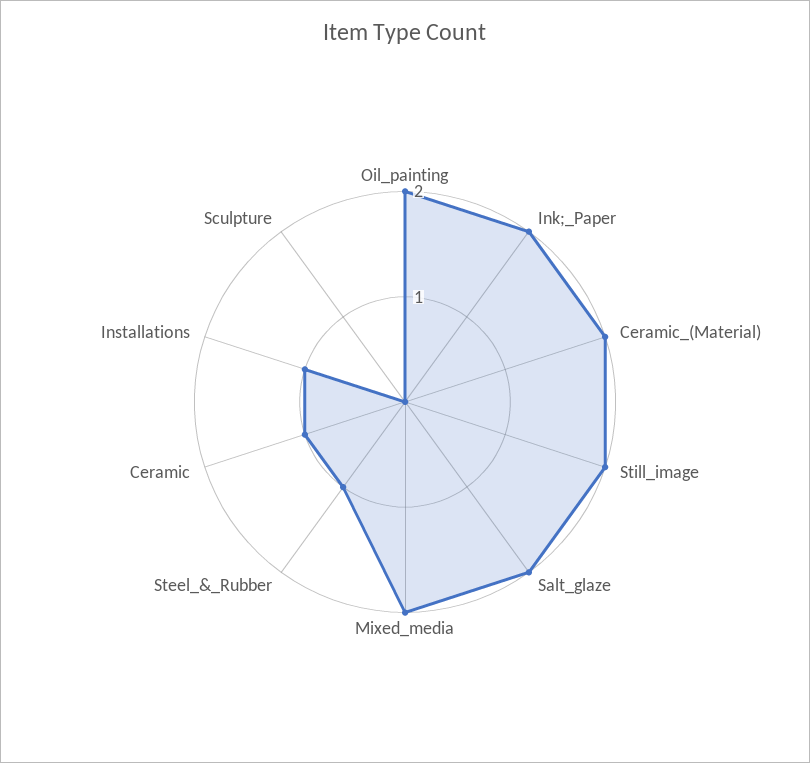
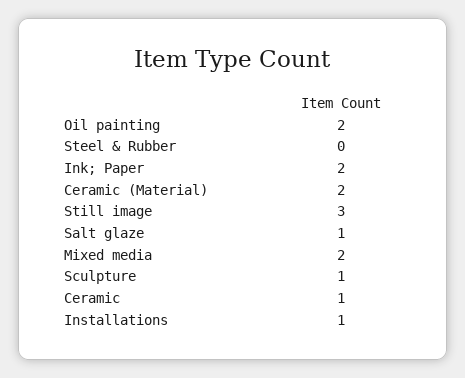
  {
    "Oil_painting": 2,
    "Ink;_Paper": 2,
    "Ceramic_(Material)": 2,
-   "Still_image": 2,
+   "Still_image": 3,
-   "Salt_glaze": 2,
+   "Salt_glaze": 1,
    "Mixed_media": 2,
-   "Steel_&_Rubber": 1,
+   "Steel_&_Rubber": 0,
    "Ceramic": 1,
    "Installations": 1,
-   "Sculpture": 0
+   "Sculpture": 1
  }

